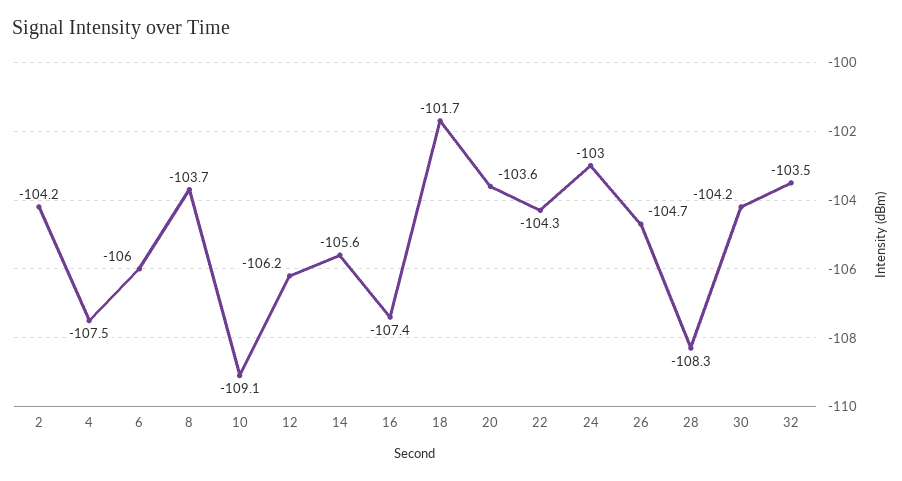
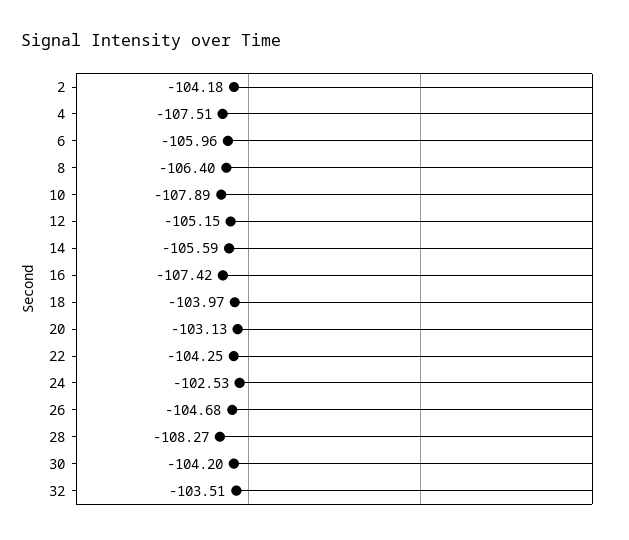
  {
    "2": -104.18,
    "4": -107.51,
    "6": -105.96,
-   "8": -103.7,
+   "8": -106.4,
-   "10": -109.1,
+   "10": -107.89,
-   "12": -106.2,
+   "12": -105.15,
    "14": -105.59,
    "16": -107.42,
-   "18": -101.7,
+   "18": -103.97,
-   "20": -103.6,
+   "20": -103.13,
    "22": -104.25,
-   "24": -103,
+   "24": -102.53,
    "26": -104.68,
    "28": -108.27,
    "30": -104.2,
    "32": -103.51
  }

